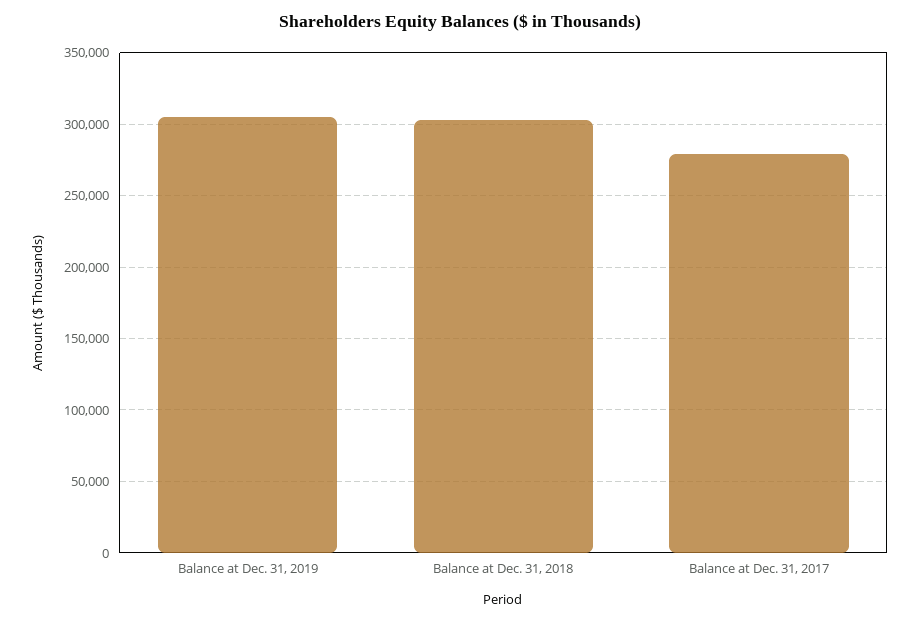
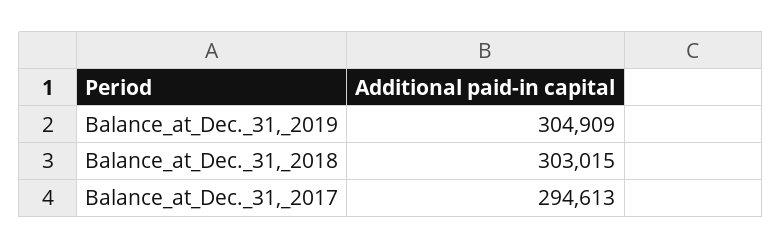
  {
    "Balance at Dec. 31, 2019": 304909,
    "Balance at Dec. 31, 2018": 303015,
-   "Balance at Dec. 31, 2017": 280000
+   "Balance at Dec. 31, 2017": 294613
  }

